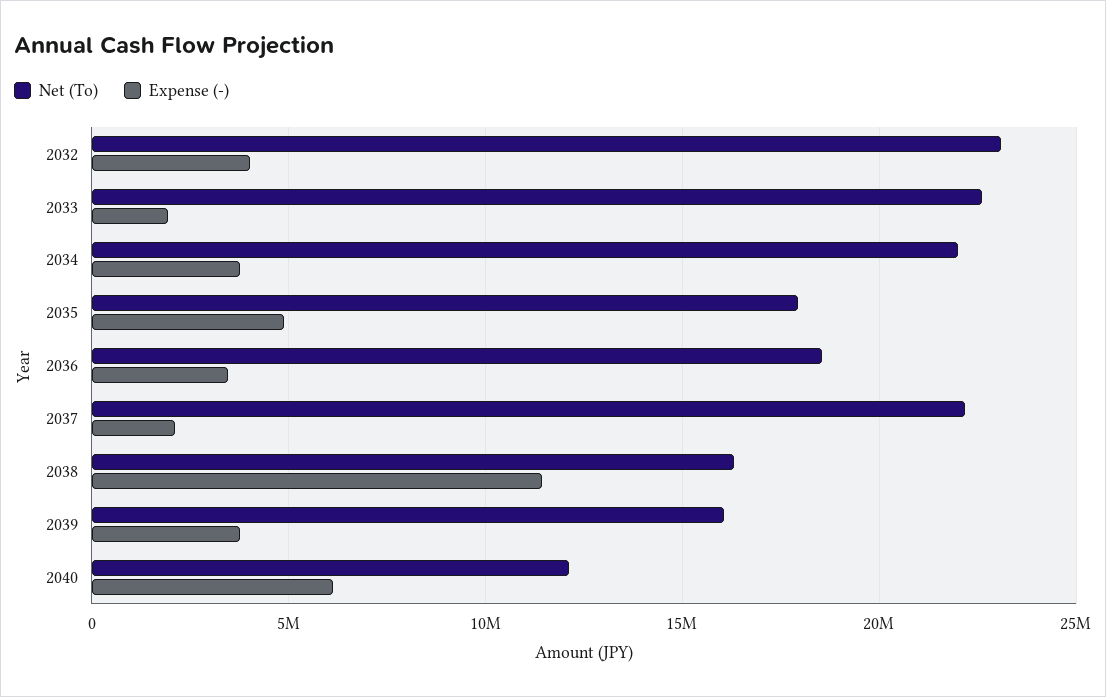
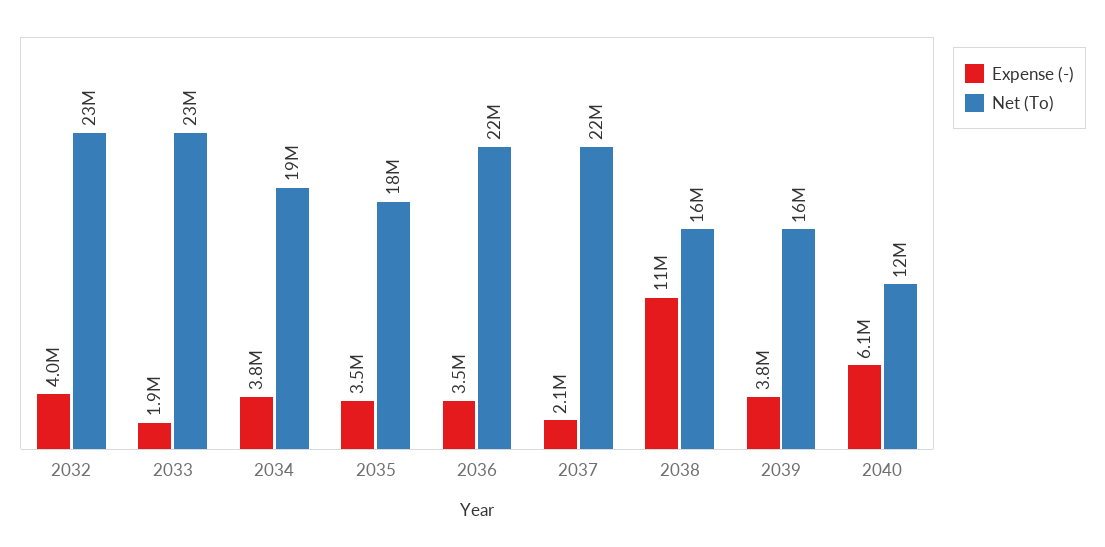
  {
    "Net (To)": {
      "2032": 23000000,
      "2033": 23000000,
-     "2034": 22000000,
+     "2034": 19000000,
      "2035": 18000000,
-     "2036": 18500000,
+     "2036": 22000000,
      "2037": 22000000,
      "2038": 16000000,
      "2039": 16000000,
      "2040": 12000000
    },
    "Expense (-)": {
      "2032": 4000000,
      "2033": 1900000,
      "2034": 3800000,
-     "2035": 5000000,
+     "2035": 3500000,
      "2036": 3500000,
      "2037": 2100000,
      "2038": 11000000,
      "2039": 3800000,
      "2040": 6100000
    }
  }

